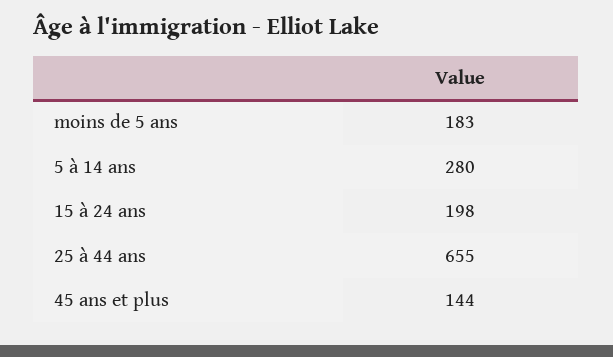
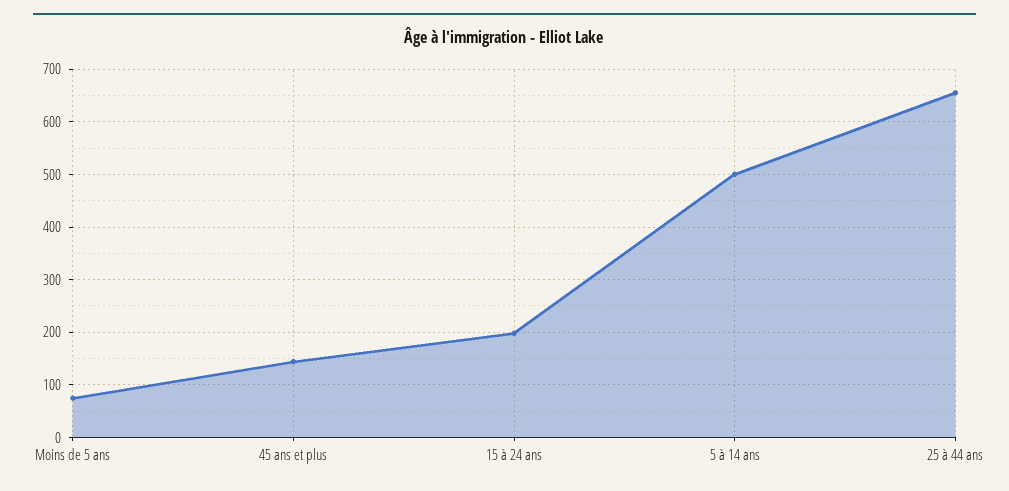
  {
-   "moins de 5 ans": 183,
+   "moins de 5 ans": 80,
-   "5 à 14 ans": 280,
+   "5 à 14 ans": 500,
    "15 à 24 ans": 198,
    "25 à 44 ans": 655,
    "45 ans et plus": 144
  }

